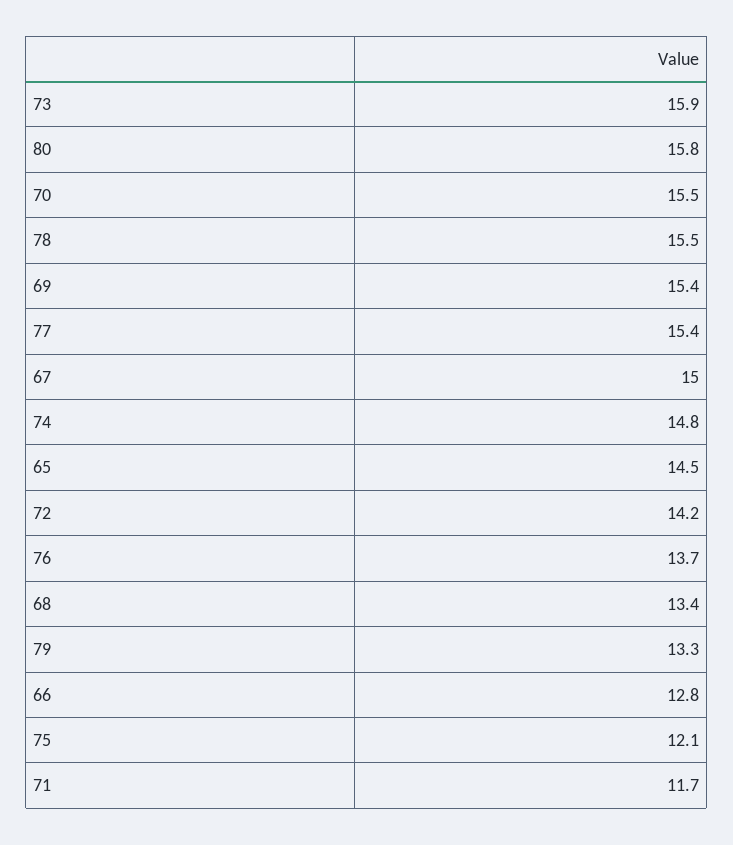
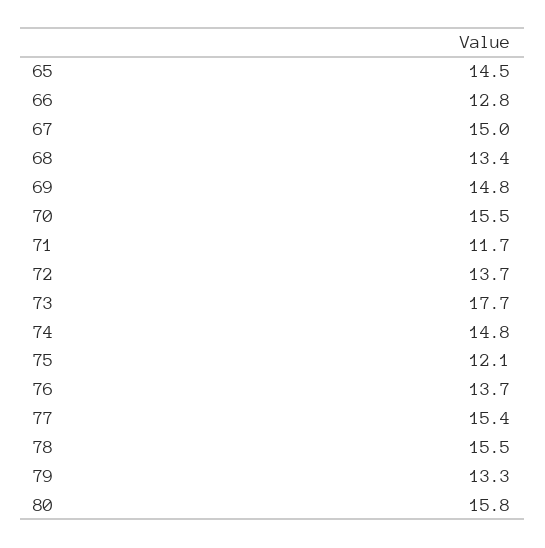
  {
-   "73": 15.9,
+   "73": 17.7,
    "80": 15.8,
    "70": 15.5,
    "78": 15.5,
-   "69": 15.4,
+   "69": 14.8,
    "77": 15.4,
    "67": 15,
    "74": 14.8,
    "65": 14.5,
-   "72": 14.2,
+   "72": 13.7,
    "76": 13.7,
    "68": 13.4,
    "79": 13.3,
    "66": 12.8,
    "75": 12.1,
    "71": 11.7
  }

